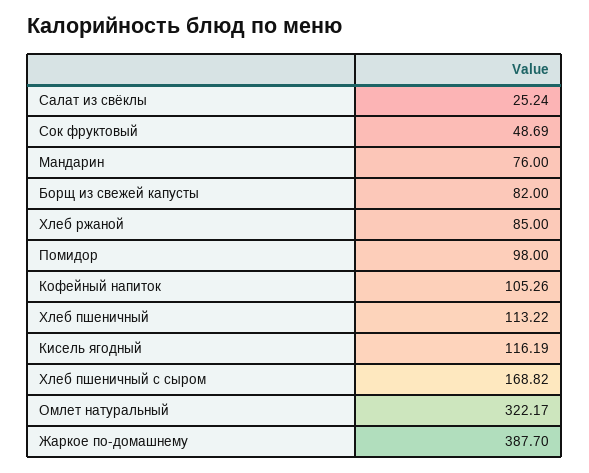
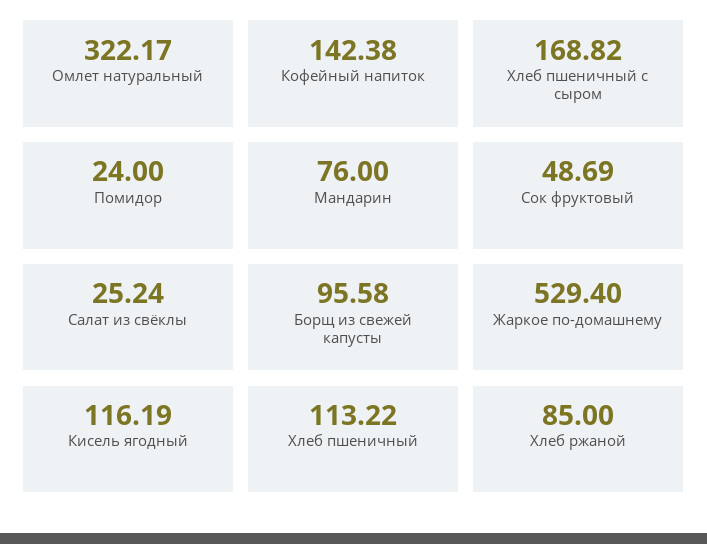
  {
    "Салат из свёклы": 25.24,
    "Сок фруктовый": 48.69,
    "Мандарин": 76,
-   "Борщ из свежей капусты": 82,
+   "Борщ из свежей капусты": 95.58,
    "Хлеб ржаной": 85,
-   "Помидор": 98,
+   "Помидор": 24,
-   "Кофейный напиток": 105.26,
+   "Кофейный напиток": 142.38,
    "Хлеб пшеничный": 113.22,
    "Кисель ягодный": 116.19,
    "Хлеб пшеничный с сыром": 168.82,
    "Омлет натуральный": 322.17,
-   "Жаркое по-домашнему": 387.7
+   "Жаркое по-домашнему": 529.4
  }

